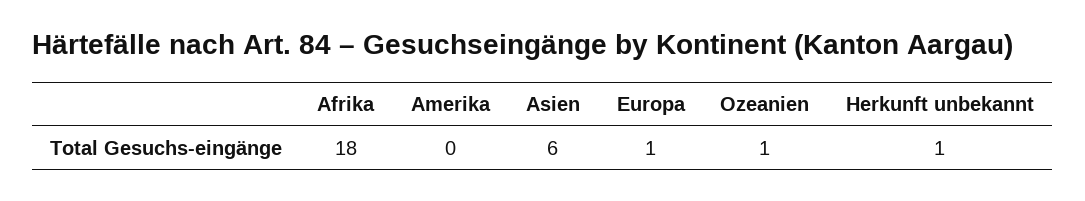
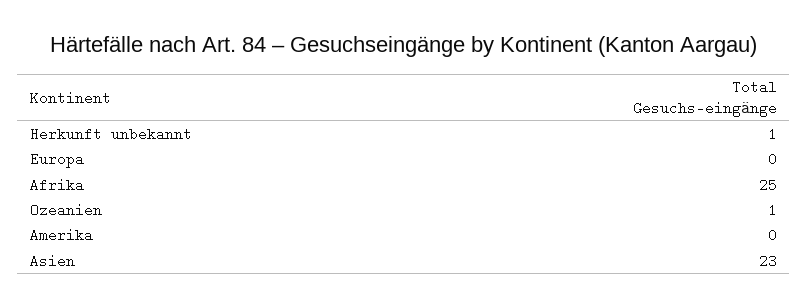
  {
-   "Afrika": 18,
+   "Afrika": 25,
    "Amerika": 0,
-   "Asien": 6,
+   "Asien": 23,
-   "Europa": 1,
+   "Europa": 0,
    "Ozeanien": 1,
    "Herkunft unbekannt": 1
  }

